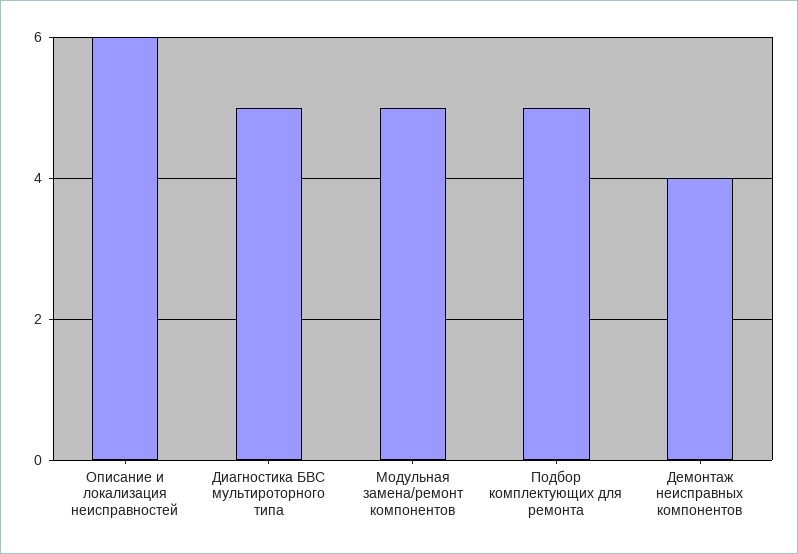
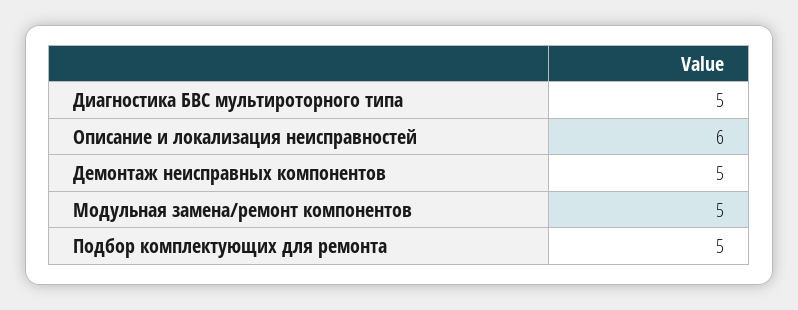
  {
    "Описание и локализация неисправностей": 6,
    "Диагностика БВС мультироторного типа": 5,
    "Модульная замена/ремонт компонентов": 5,
    "Подбор комплектующих для ремонта": 5,
-   "Демонтаж неисправных компонентов": 4
+   "Демонтаж неисправных компонентов": 5
  }

